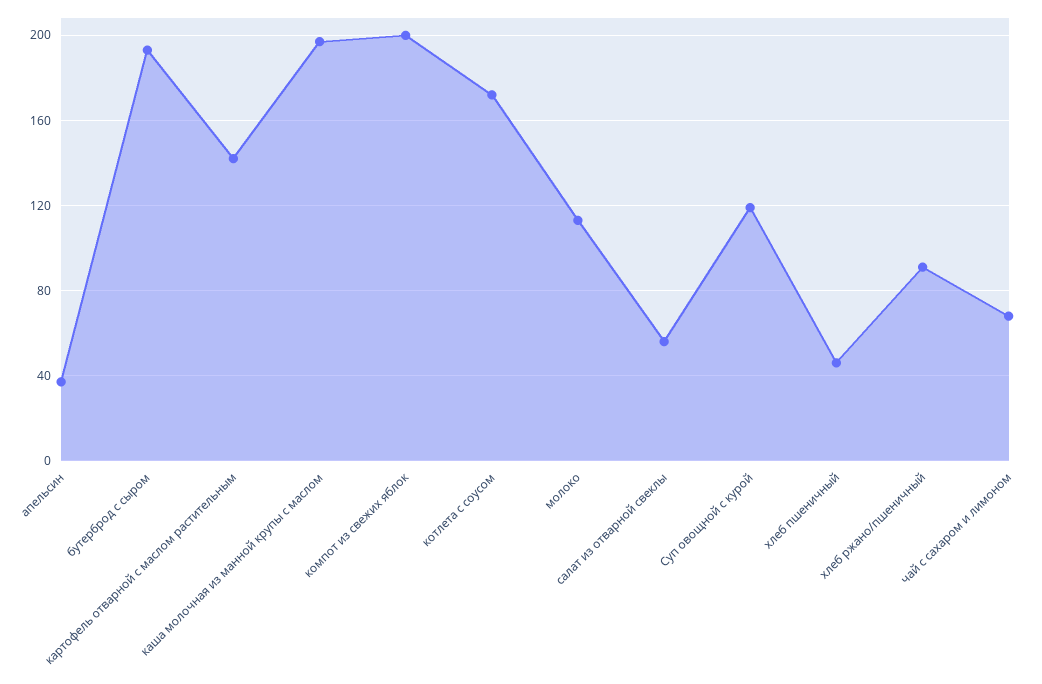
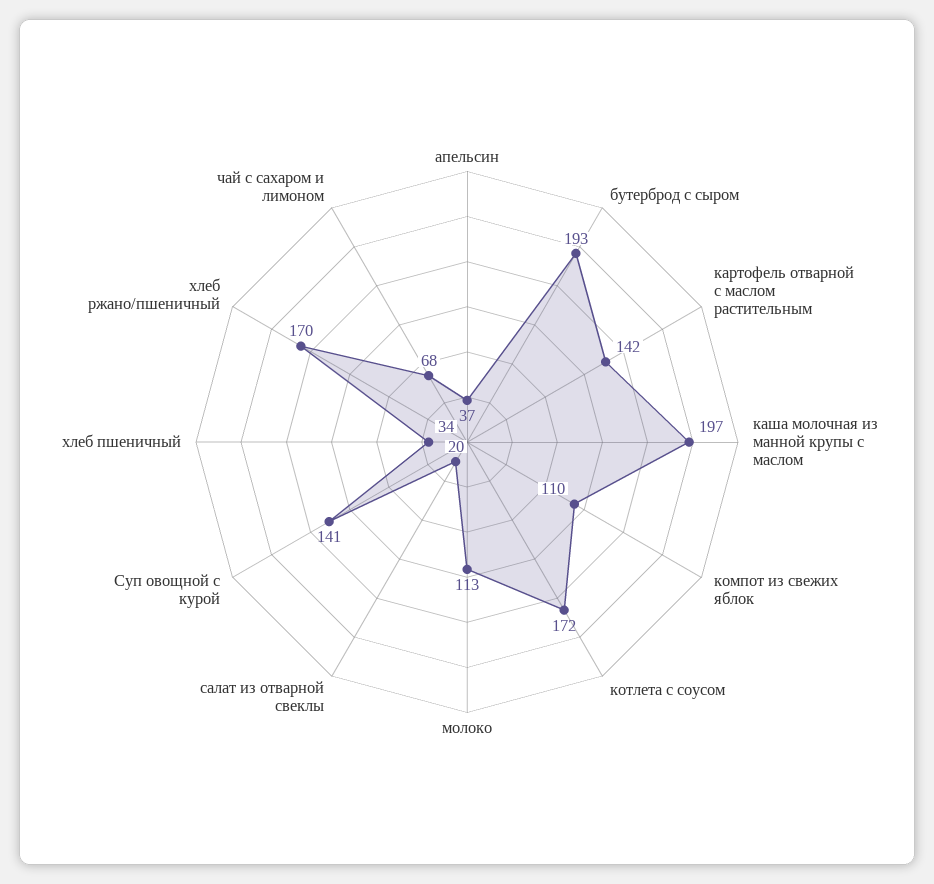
  {
    "апельсин": 37,
    "бутерброд с сыром": 193,
    "картофель отварной с маслом растительным": 142,
    "каша молочная из манной крупы с маслом": 197,
-   "компот из свежих яблок": 200,
+   "компот из свежих яблок": 110,
    "котлета с соусом": 172,
    "молоко": 113,
-   "салат из отварной свеклы": 55,
+   "салат из отварной свеклы": 20,
-   "Суп овощной с курой": 120,
+   "Суп овощной с курой": 141,
-   "хлеб пшеничный": 45,
+   "хлеб пшеничный": 34,
-   "хлеб ржано/пшеничный": 90,
+   "хлеб ржано/пшеничный": 170,
    "чай с сахаром и лимоном": 68
  }

